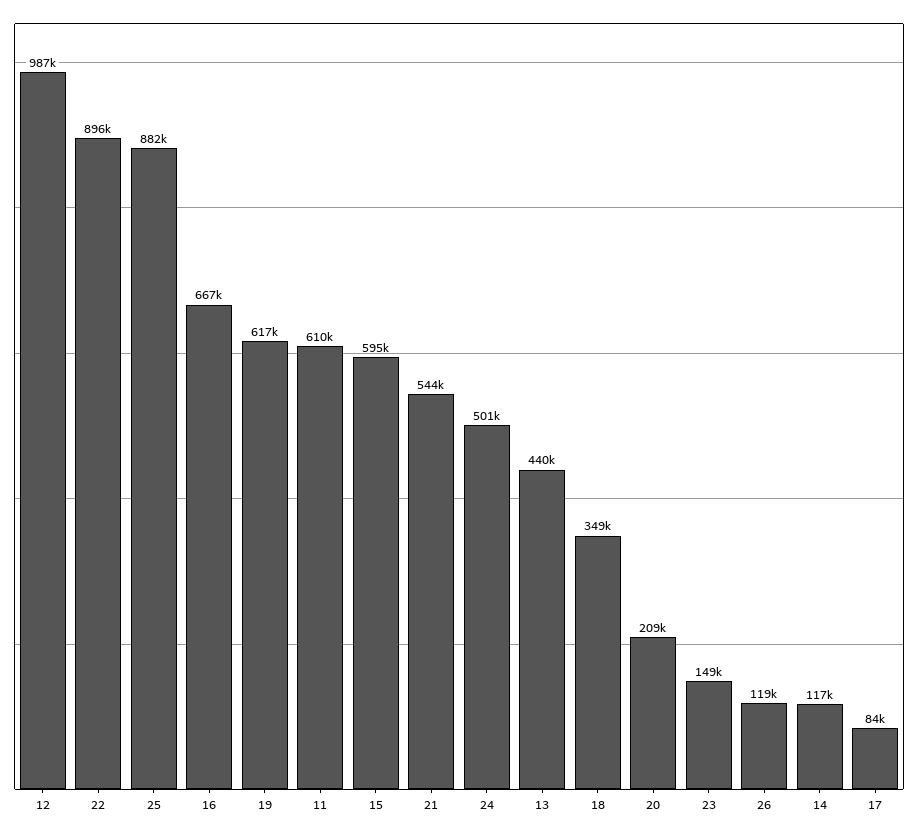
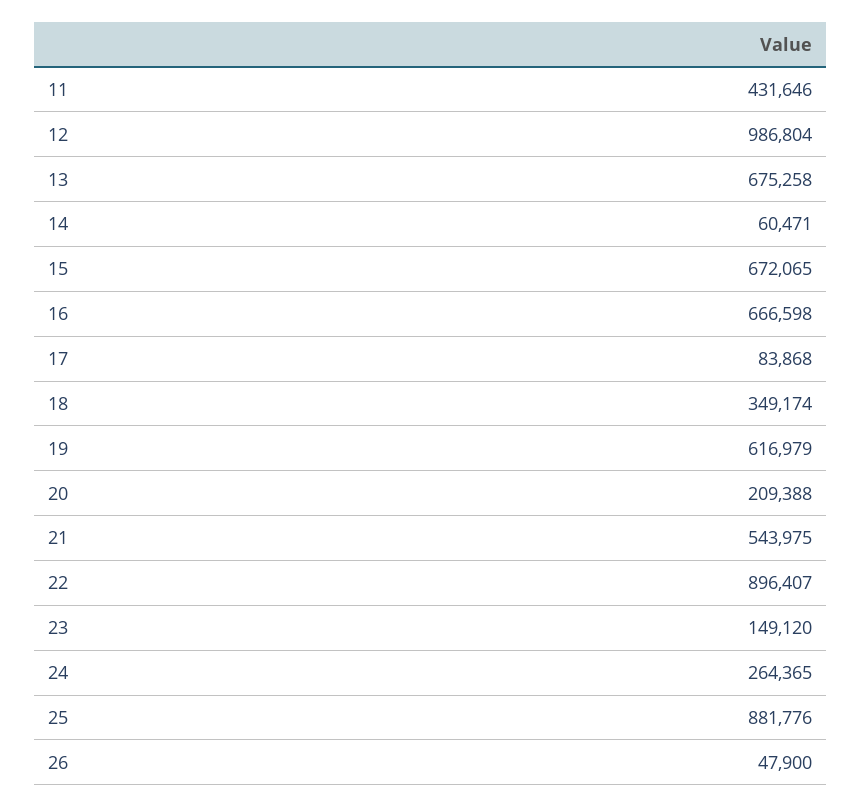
  {
    "12": 986804,
    "22": 896407,
    "25": 881776,
    "16": 666598,
    "19": 616979,
-   "11": 610000,
+   "11": 431646,
-   "15": 595000,
+   "15": 672065,
    "21": 543975,
-   "24": 501000,
+   "24": 264365,
-   "13": 440000,
+   "13": 675258,
    "18": 349174,
    "20": 209388,
    "23": 149120,
-   "26": 119000,
+   "26": 47900,
-   "14": 117000,
+   "14": 60471,
    "17": 83868
  }

